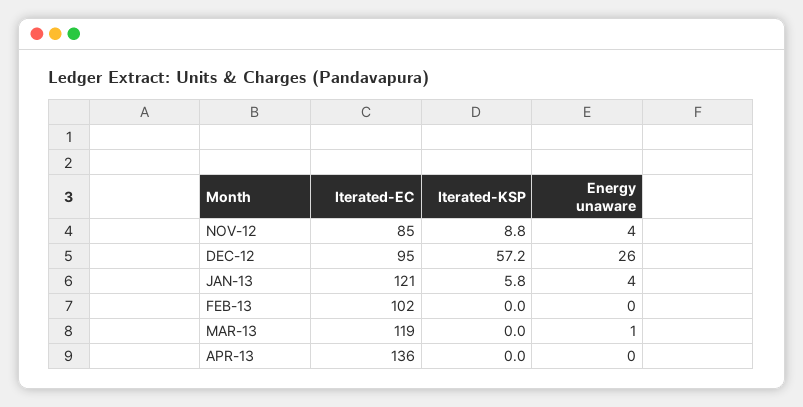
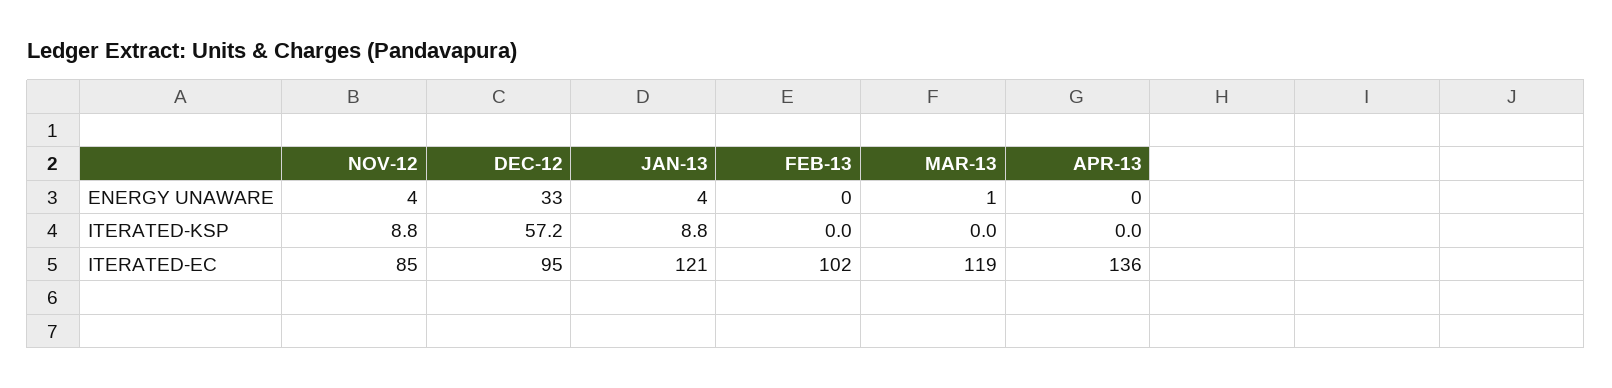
  {
    "Iterated-EC": {
      "NOV-12": 85,
      "DEC-12": 95,
      "JAN-13": 121,
      "FEB-13": 102,
      "MAR-13": 119,
      "APR-13": 136
    },
    "Iterated-KSP": {
      "NOV-12": 8.8,
      "DEC-12": 57.2,
-     "JAN-13": 5.8,
+     "JAN-13": 8.8,
      "FEB-13": 0,
      "MAR-13": 0,
      "APR-13": 0
    },
    "Energy unaware": {
      "NOV-12": 4,
-     "DEC-12": 26,
+     "DEC-12": 33,
      "JAN-13": 4,
      "FEB-13": 0,
      "MAR-13": 1,
      "APR-13": 0
    }
  }

